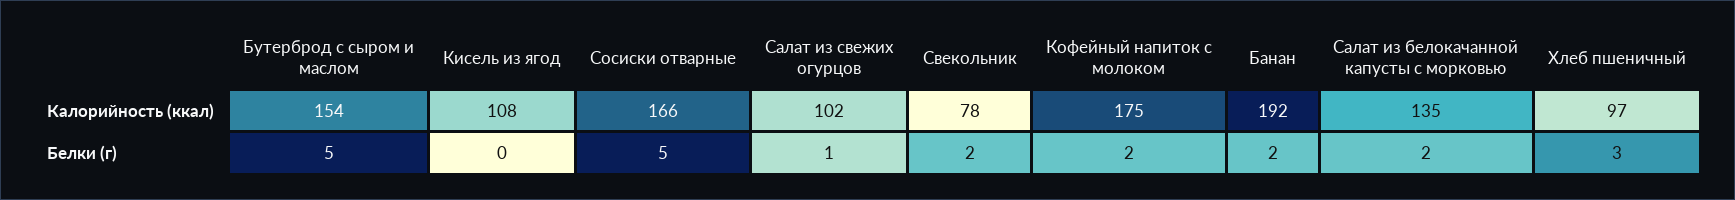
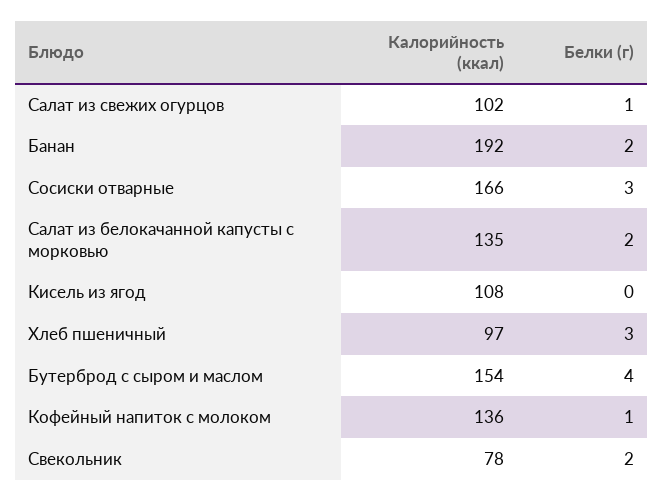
  {
    "Бутерброд с сыром и маслом": {
      "Калорийность (ккал)": 154,
-     "Белки (г)": 5
+     "Белки (г)": 4
    },
    "Кисель из ягод": {
      "Калорийность (ккал)": 108,
      "Белки (г)": 0
    },
    "Сосиски отварные": {
      "Калорийность (ккал)": 166,
-     "Белки (г)": 5
+     "Белки (г)": 3
    },
    "Салат из свежих огурцов": {
      "Калорийность (ккал)": 102,
      "Белки (г)": 1
    },
    "Свекольник": {
      "Калорийность (ккал)": 78,
      "Белки (г)": 2
    },
    "Кофейный напиток с молоком": {
-     "Калорийность (ккал)": 175,
+     "Калорийность (ккал)": 136,
-     "Белки (г)": 2
+     "Белки (г)": 1
    },
    "Банан": {
      "Калорийность (ккал)": 192,
      "Белки (г)": 2
    },
    "Салат из белокачанной капусты с морковью": {
      "Калорийность (ккал)": 135,
      "Белки (г)": 2
    },
    "Хлеб пшеничный": {
      "Калорийность (ккал)": 97,
      "Белки (г)": 3
    }
  }

